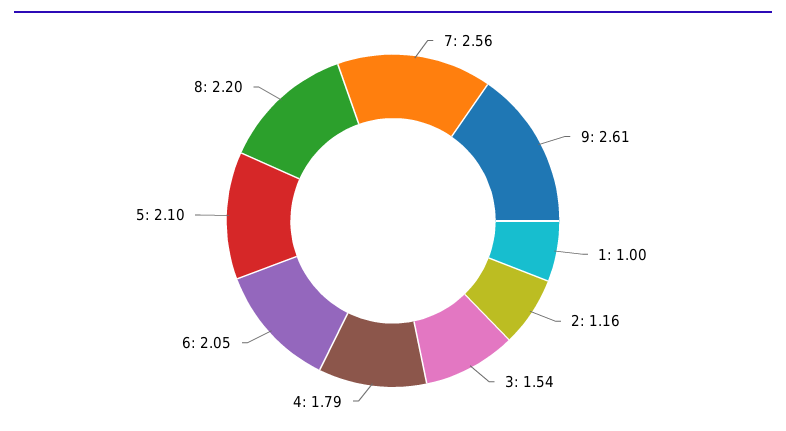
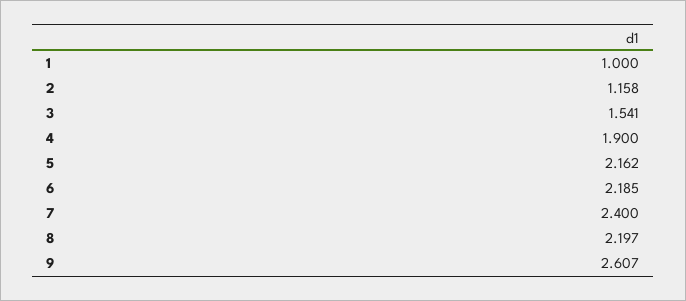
  {
-   "7": 2.56,
+   "7": 2.4,
    "9": 2.607,
    "1": 1,
    "2": 1.158,
    "3": 1.541,
-   "4": 1.79,
+   "4": 1.9,
-   "6": 2.05,
+   "6": 2.185,
-   "5": 2.1,
+   "5": 2.162,
    "8": 2.197
  }

